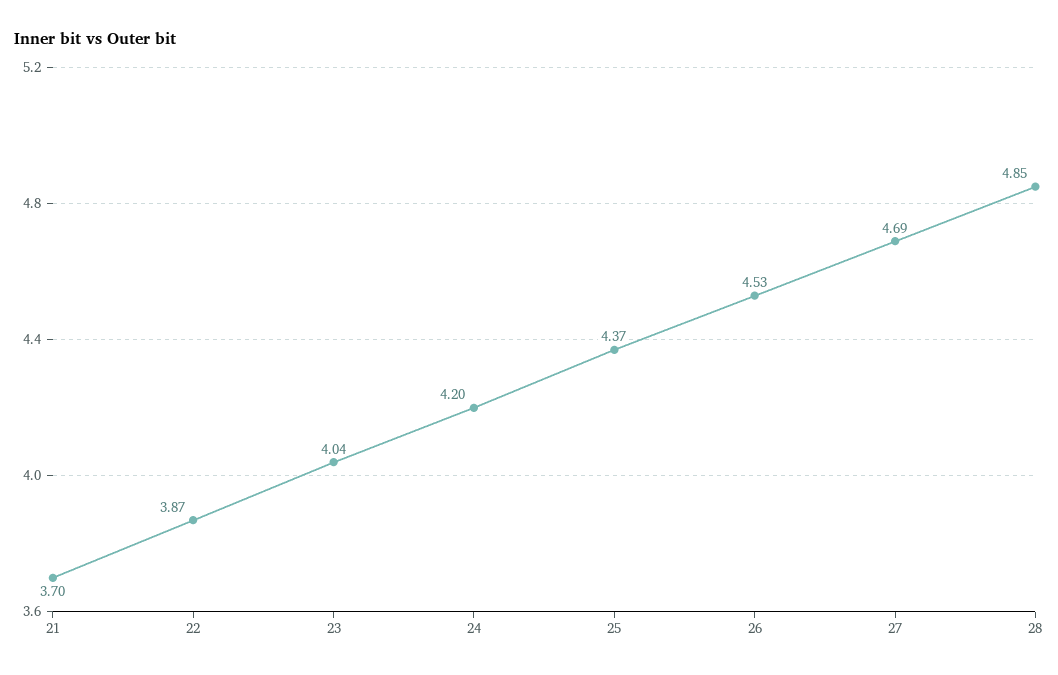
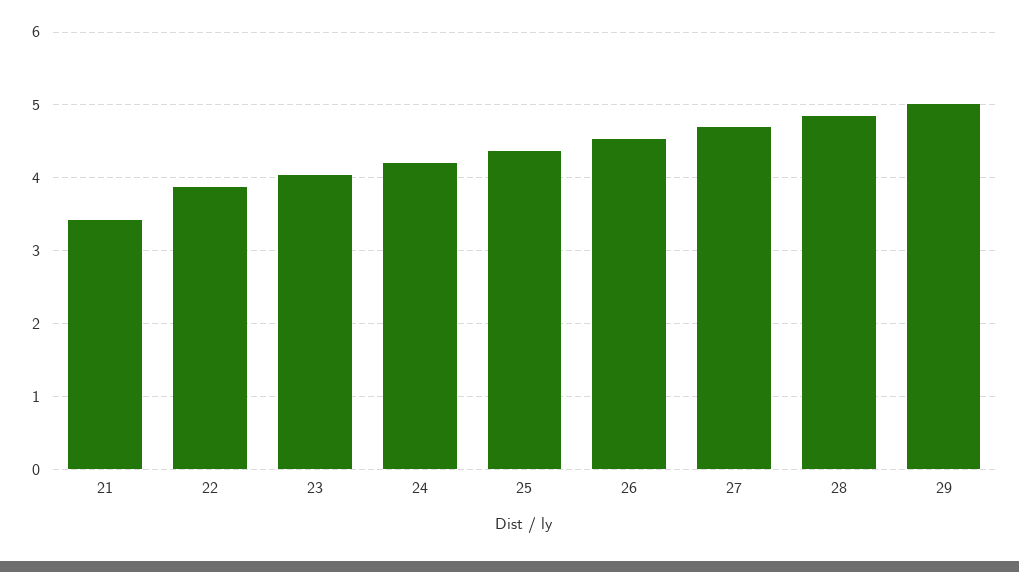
  {
-   "21": 3.7,
+   "21": 3.4,
    "22": 3.87,
    "23": 4.04,
    "24": 4.2,
    "25": 4.37,
    "26": 4.53,
    "27": 4.69,
-   "28": 4.85
+   "28": 4.85,
+   "29": 5
  }

